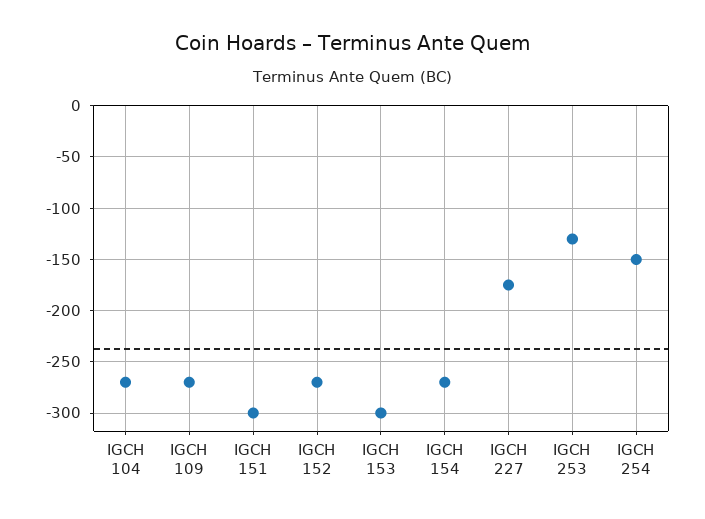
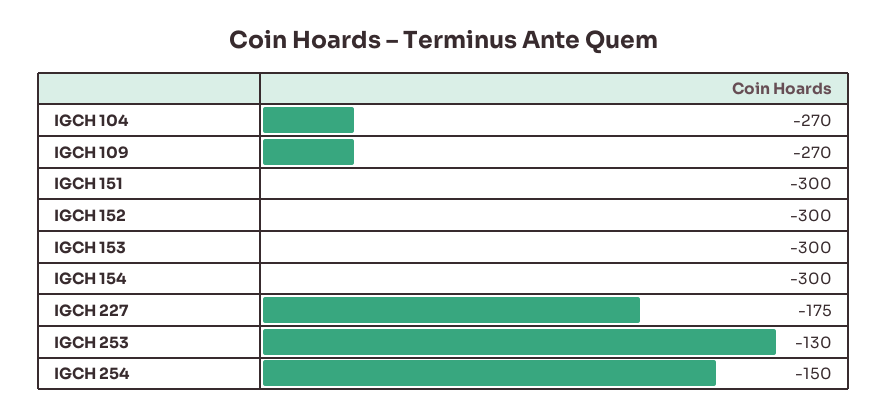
  {
    "IGCH 104": -270,
    "IGCH 109": -270,
    "IGCH 151": -300,
-   "IGCH 152": -270,
+   "IGCH 152": -300,
    "IGCH 153": -300,
-   "IGCH 154": -270,
+   "IGCH 154": -300,
    "IGCH 227": -175,
    "IGCH 253": -130,
    "IGCH 254": -150
  }

